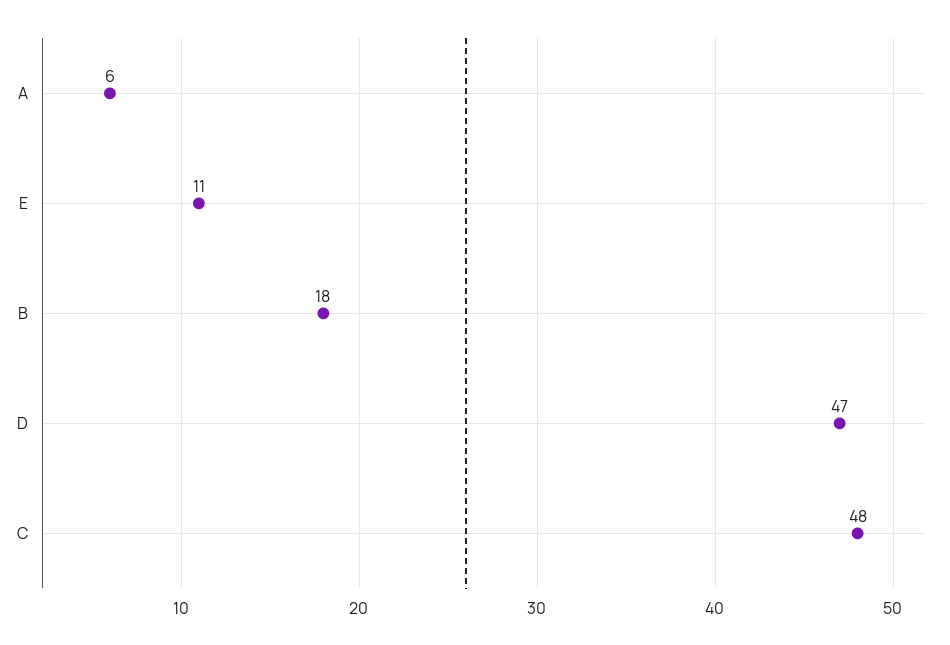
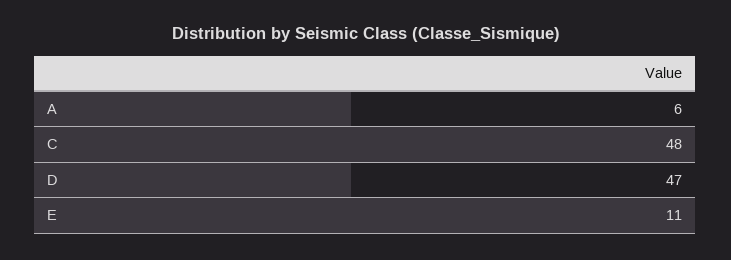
  {
    "A": 6,
    "E": 11,
-   "B": 18,
    "D": 47,
    "C": 48
  }

